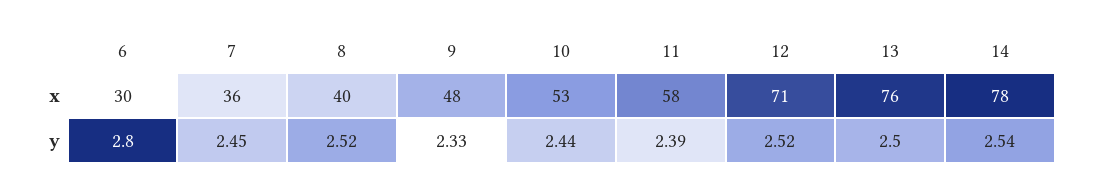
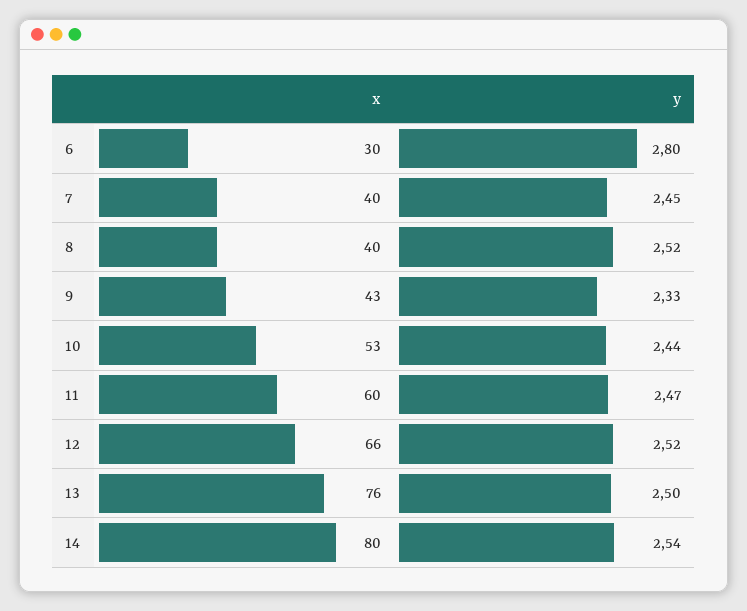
  {
    "6": {
      "x": 30,
      "y": 2.8
    },
    "7": {
-     "x": 36,
+     "x": 40,
      "y": 2.45
    },
    "8": {
      "x": 40,
      "y": 2.52
    },
    "9": {
-     "x": 48,
+     "x": 43,
      "y": 2.33
    },
    "10": {
      "x": 53,
      "y": 2.44
    },
    "11": {
-     "x": 58,
+     "x": 60,
-     "y": 2.39
+     "y": 2.47
    },
    "12": {
-     "x": 71,
+     "x": 66,
      "y": 2.52
    },
    "13": {
      "x": 76,
      "y": 2.5
    },
    "14": {
-     "x": 78,
+     "x": 80,
      "y": 2.54
    }
  }

